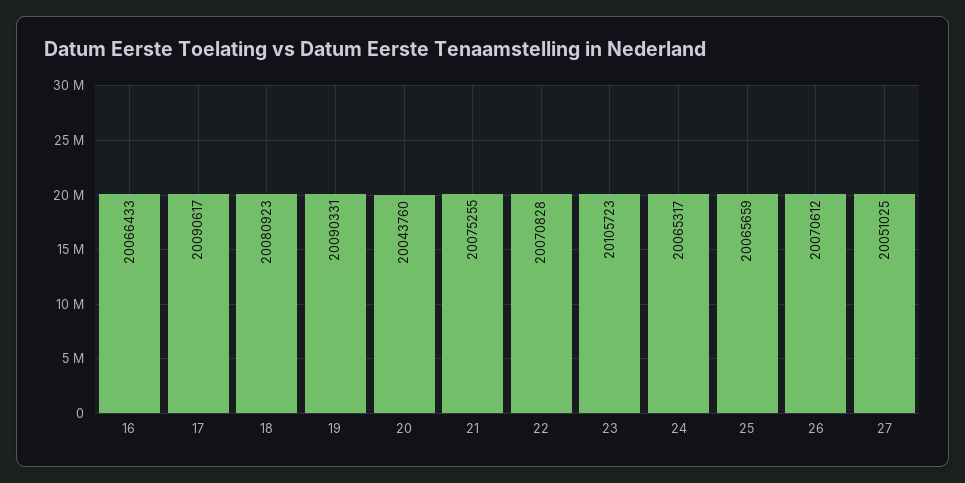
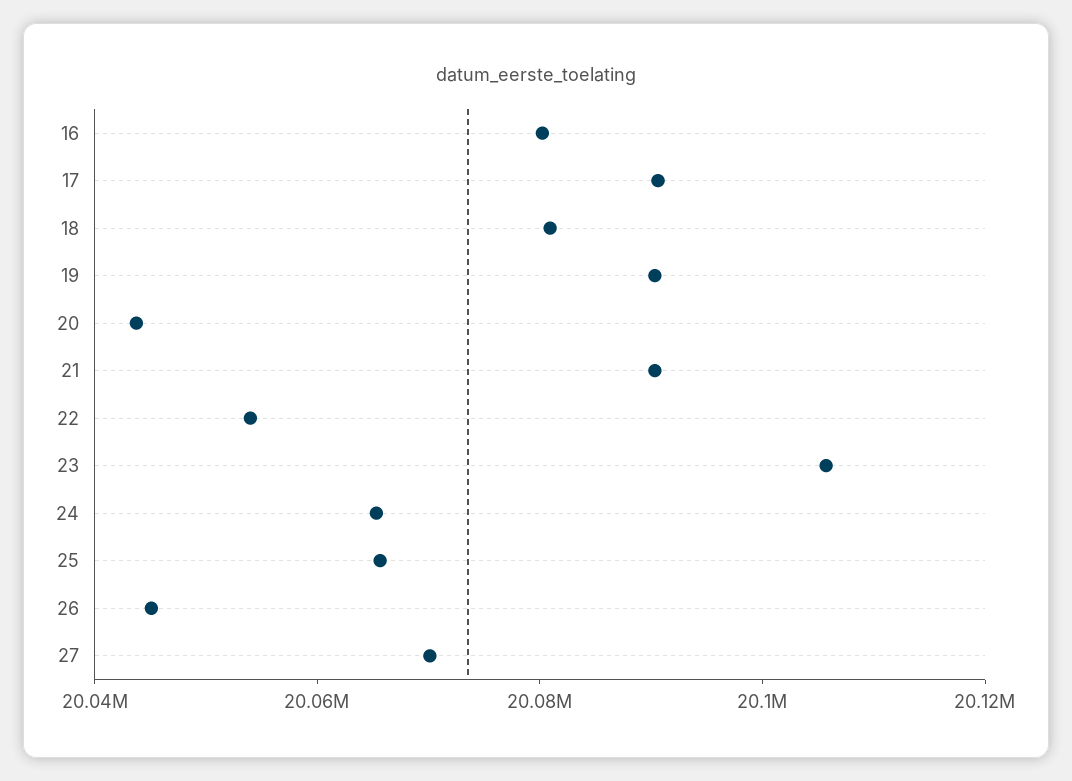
  {
-   "16": 20066433,
+   "16": 20080000,
    "17": 20090617,
    "18": 20080923,
    "19": 20090331,
    "20": 20043760,
-   "21": 20075255,
+   "21": 20090000,
-   "22": 20070828,
+   "22": 20055000,
    "23": 20105723,
    "24": 20065317,
    "25": 20065659,
-   "26": 20070612,
+   "26": 20045000,
-   "27": 20051025
+   "27": 20070000
  }

